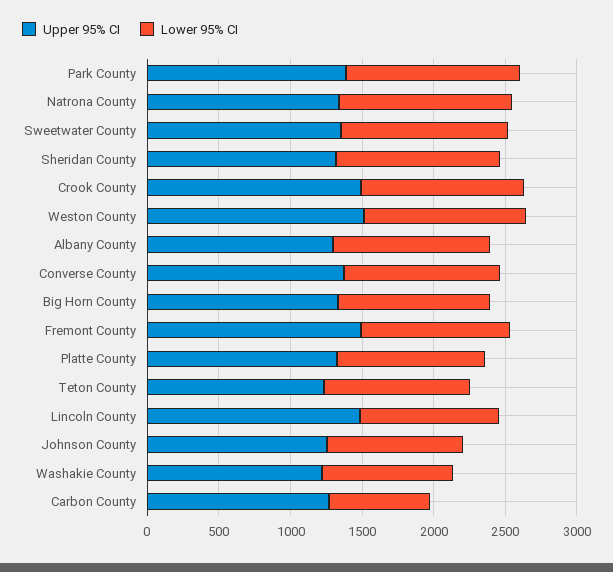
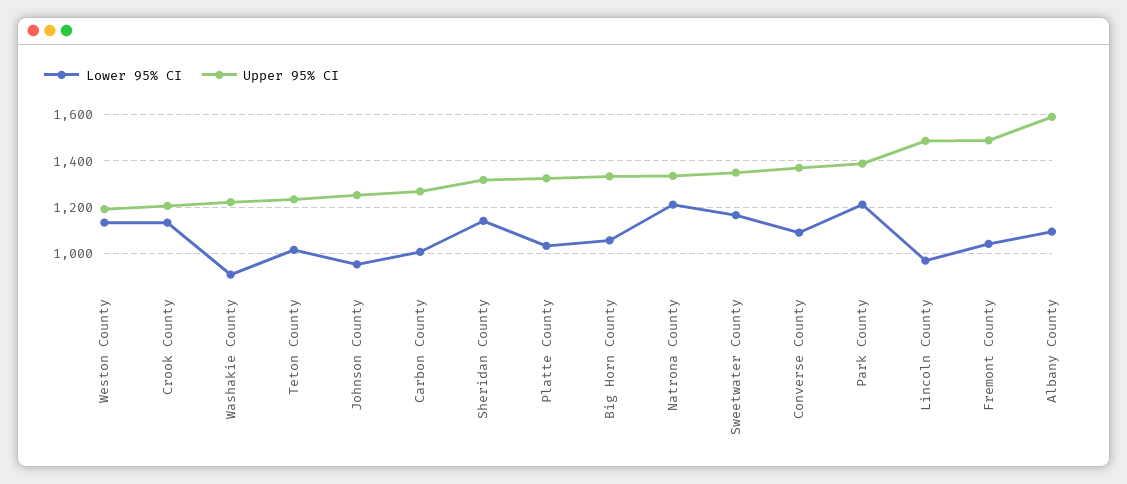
  {
    "Upper 95% CI": {
      "Park County": 1400,
      "Natrona County": 1350,
      "Sweetwater County": 1350,
      "Sheridan County": 1300,
-     "Crook County": 1500,
+     "Crook County": 1200,
-     "Weston County": 1500,
+     "Weston County": 1200,
-     "Albany County": 1300,
+     "Albany County": 1600,
      "Converse County": 1350,
      "Big Horn County": 1350,
      "Fremont County": 1500,
      "Platte County": 1350,
      "Teton County": 1250,
      "Lincoln County": 1500,
      "Johnson County": 1250,
      "Washakie County": 1200,
      "Carbon County": 1250
    },
    "Lower 95% CI": {
      "Park County": 1200,
      "Natrona County": 1200,
      "Sweetwater County": 1150,
      "Sheridan County": 1150,
      "Crook County": 1150,
      "Weston County": 1150,
      "Albany County": 1100,
      "Converse County": 1100,
      "Big Horn County": 1050,
      "Fremont County": 1050,
      "Platte County": 1050,
      "Teton County": 1000,
      "Lincoln County": 950,
      "Johnson County": 950,
      "Washakie County": 900,
-     "Carbon County": 700
+     "Carbon County": 1000
    }
  }

